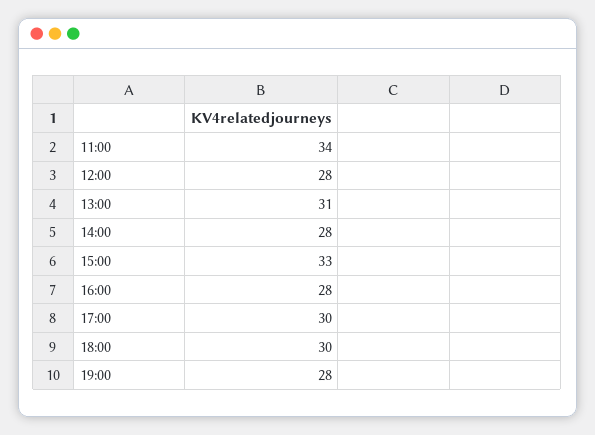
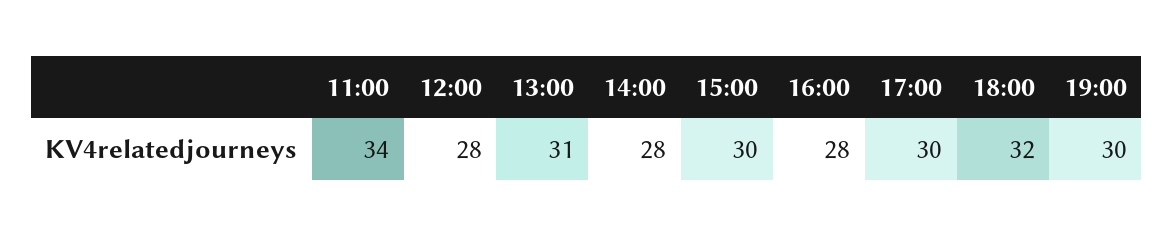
  {
    "11:00": 34,
    "12:00": 28,
    "13:00": 31,
    "14:00": 28,
-   "15:00": 33,
+   "15:00": 30,
    "16:00": 28,
    "17:00": 30,
-   "18:00": 30,
+   "18:00": 32,
-   "19:00": 28
+   "19:00": 30
  }

